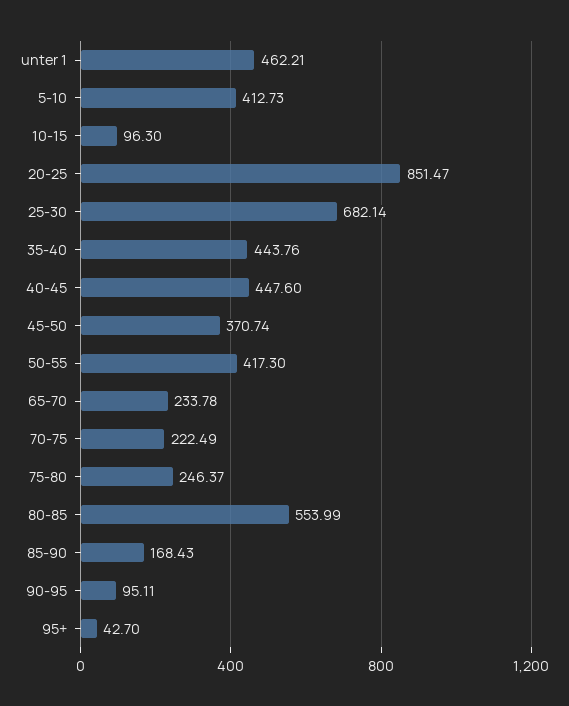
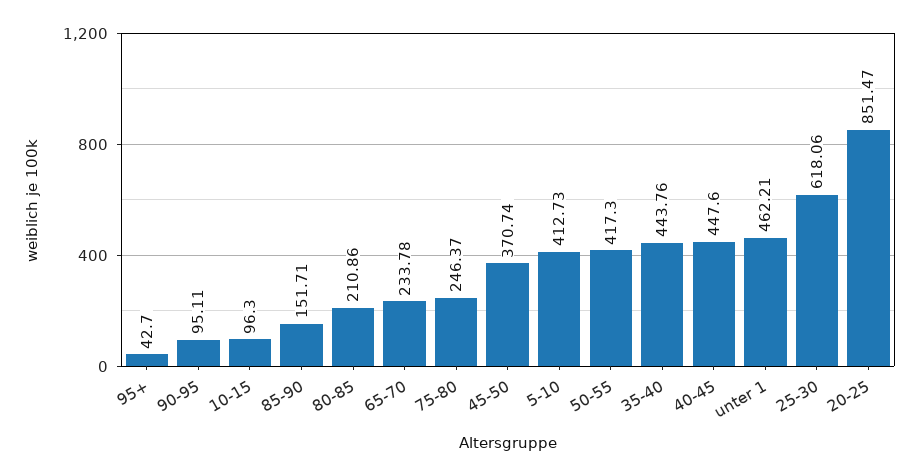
  {
    "unter 1": 462.21,
    "5-10": 412.73,
    "10-15": 96.3,
    "20-25": 851.47,
-   "25-30": 682.14,
+   "25-30": 618.06,
    "35-40": 443.76,
    "40-45": 447.6,
    "45-50": 370.74,
    "50-55": 417.3,
    "65-70": 233.78,
-   "70-75": 222.49,
    "75-80": 246.37,
-   "80-85": 553.99,
+   "80-85": 210.86,
-   "85-90": 168.43,
+   "85-90": 151.71,
    "90-95": 95.11,
    "95+": 42.7
  }

